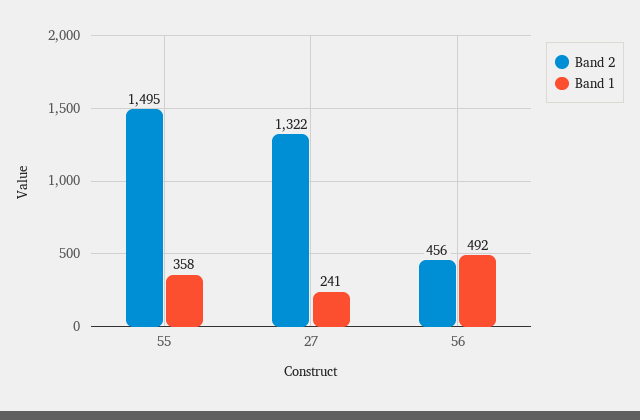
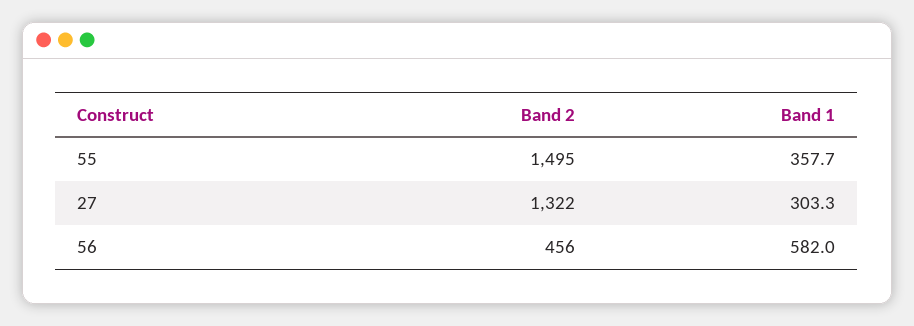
  {
    "Band 2": {
      "55": 1495,
      "27": 1322,
      "56": 456
    },
    "Band 1": {
      "55": 357.7,
-     "27": 241,
+     "27": 303.3,
-     "56": 492
+     "56": 582
    }
  }

